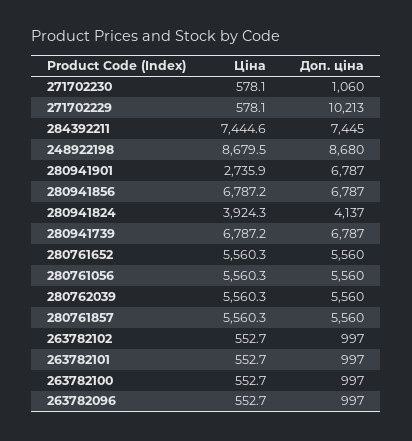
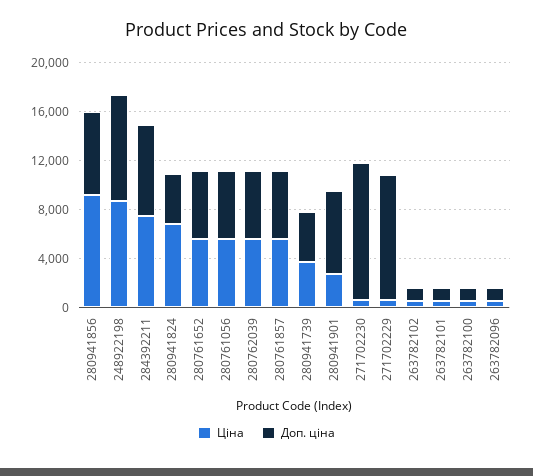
  {
    "Ціна": {
      "271702230": 578.1,
      "271702229": 578.1,
      "284392211": 7444.6,
      "248922198": 8679.5,
      "280941901": 2735.9,
-     "280941856": 6787.2,
+     "280941856": 9000,
-     "280941824": 3924.3,
+     "280941824": 7000,
-     "280941739": 6787.2,
+     "280941739": 4000,
      "280761652": 5560.3,
      "280761056": 5560.3,
      "280762039": 5560.3,
      "280761857": 5560.3,
      "263782102": 552.7,
      "263782101": 552.7,
      "263782100": 552.7,
      "263782096": 552.7
    },
    "Доп. ціна": {
-     "271702230": 1060,
+     "271702230": 11000,
      "271702229": 10213,
      "284392211": 7445,
      "248922198": 8680,
      "280941901": 6787,
      "280941856": 6787,
      "280941824": 4137,
-     "280941739": 6787,
+     "280941739": 4000,
      "280761652": 5560,
      "280761056": 5560,
      "280762039": 5560,
      "280761857": 5560,
      "263782102": 997,
      "263782101": 997,
      "263782100": 997,
      "263782096": 997
    }
  }

